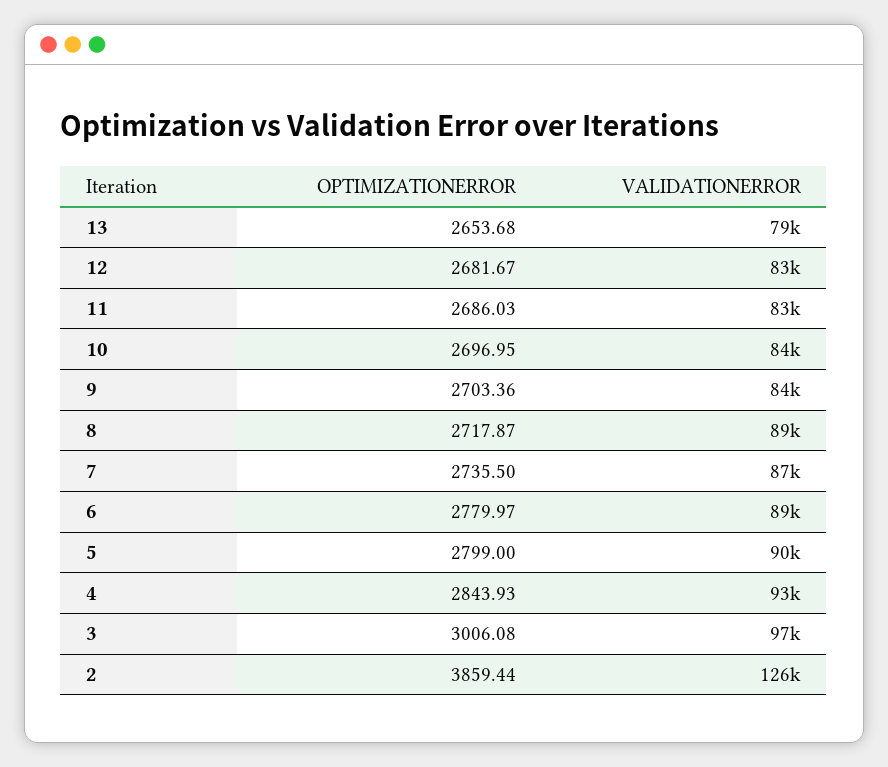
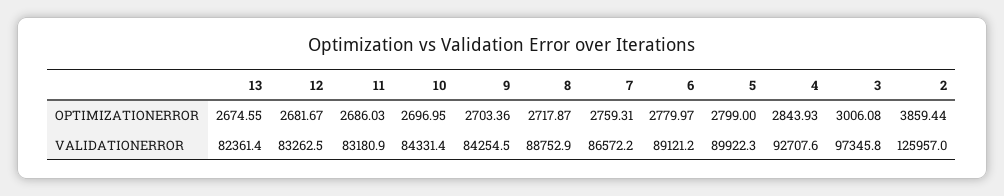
  {
    "OPTIMIZATIONERROR": {
-     "13": 2653.68,
+     "13": 2674.55,
      "12": 2681.67,
      "11": 2686.03,
      "10": 2696.95,
      "9": 2703.36,
      "8": 2717.87,
-     "7": 2735.5,
+     "7": 2759.31,
      "6": 2779.97,
      "5": 2799,
      "4": 2843.93,
      "3": 3006.08,
      "2": 3859.44
    },
    "VALIDATIONERROR": {
-     "13": 79000,
+     "13": 82361.4,
      "12": 83262.5,
      "11": 83180.9,
      "10": 84331.4,
      "9": 84254.5,
      "8": 88752.9,
      "7": 86572.2,
      "6": 89121.2,
      "5": 89922.3,
      "4": 92707.6,
      "3": 97345.8,
      "2": 125957
    }
  }

